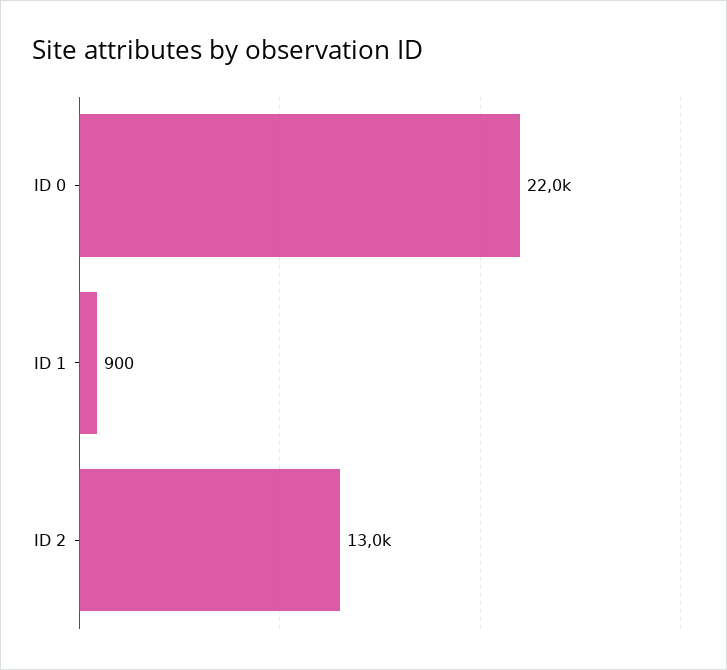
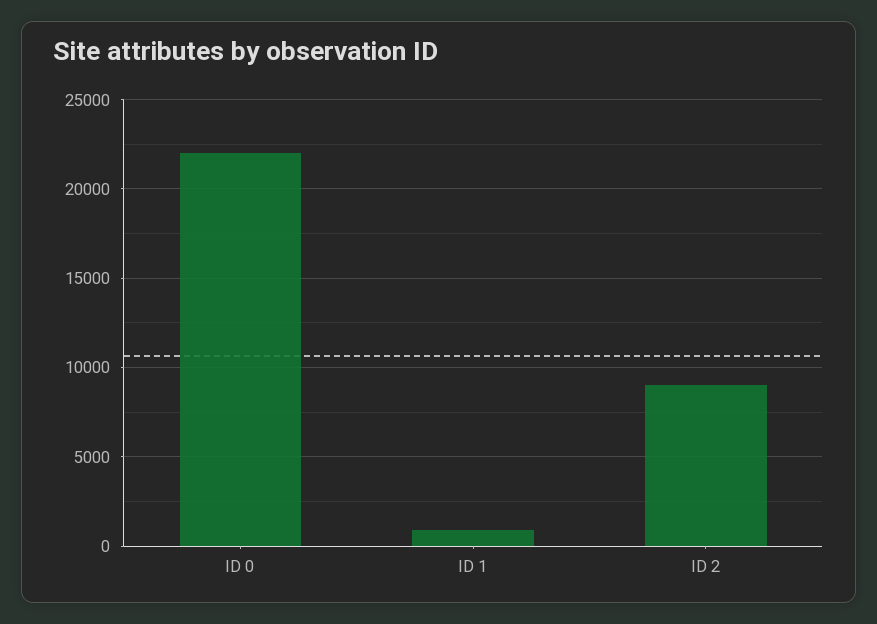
  {
    "ID 0": 22000,
    "ID 1": 900,
-   "ID 2": 13000
+   "ID 2": 9000
  }

